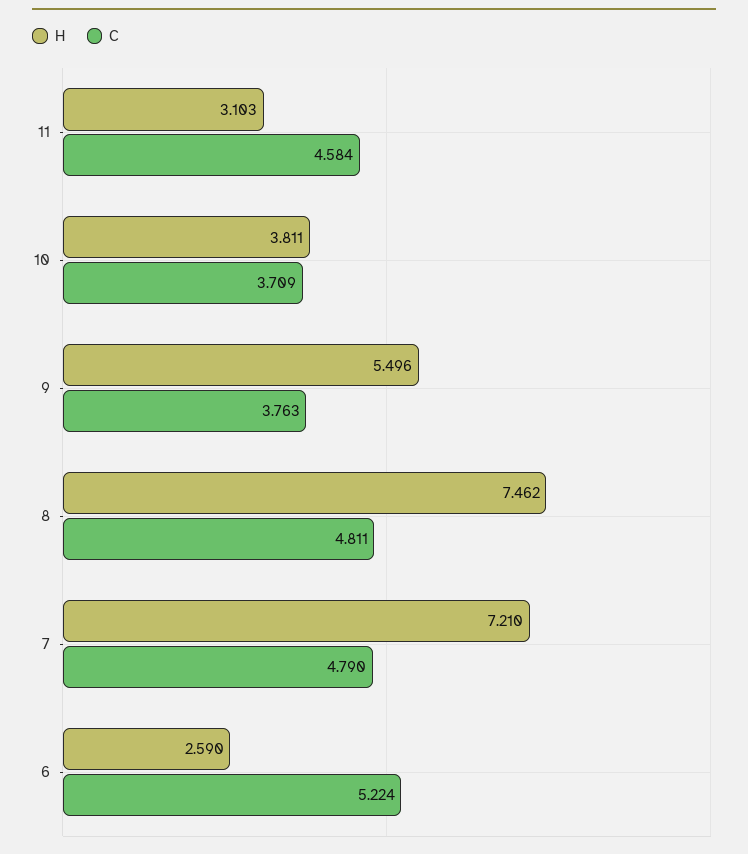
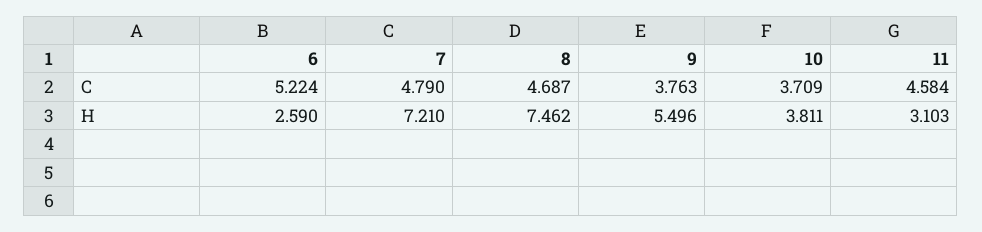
  {
    "H": {
      "11": 3.103,
      "10": 3.811,
      "9": 5.496,
      "8": 7.462,
      "7": 7.21,
      "6": 2.59
    },
    "C": {
      "11": 4.584,
      "10": 3.709,
      "9": 3.763,
-     "8": 4.811,
+     "8": 4.687,
      "7": 4.79,
      "6": 5.224
    }
  }

